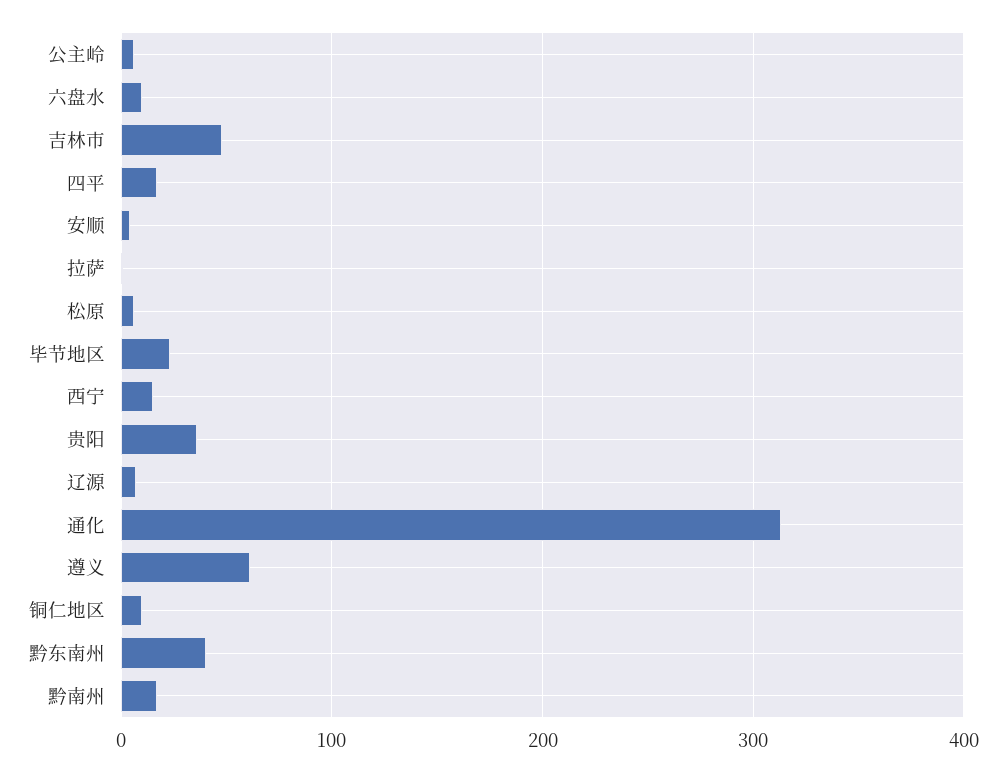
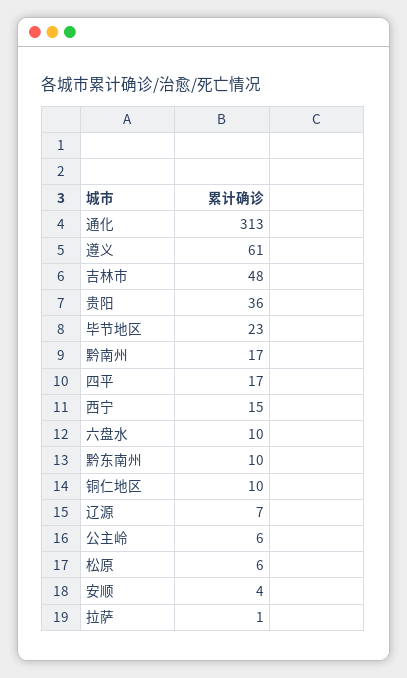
  {
    "公主岭": 6,
    "六盘水": 10,
    "吉林市": 48,
    "四平": 17,
    "安顺": 4,
    "拉萨": 1,
    "松原": 6,
    "毕节地区": 23,
    "西宁": 15,
    "贵阳": 36,
    "辽源": 7,
    "通化": 313,
    "遵义": 61,
    "铜仁地区": 10,
-   "黔东南州": 40,
+   "黔东南州": 10,
    "黔南州": 17
  }

